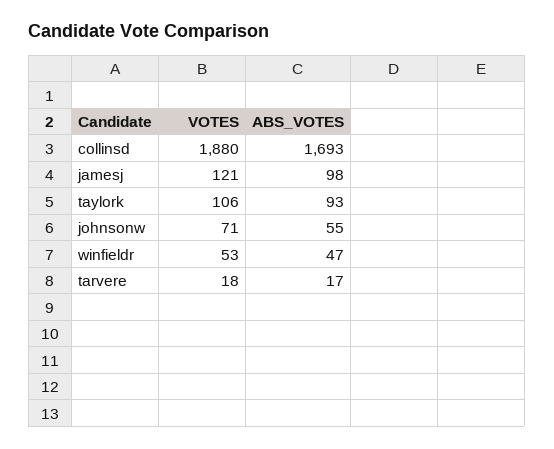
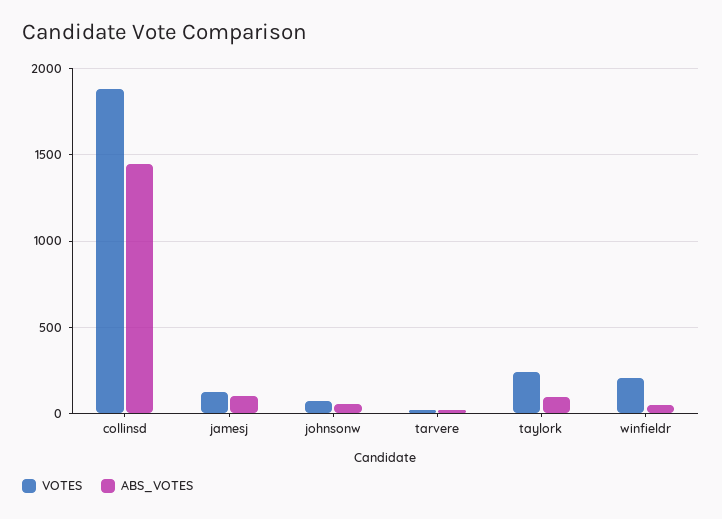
  {
    "VOTES": {
      "collinsd": 1880,
      "jamesj": 121,
-     "taylork": 106,
+     "taylork": 250,
      "johnsonw": 71,
-     "winfieldr": 53,
+     "winfieldr": 200,
      "tarvere": 18
    },
    "ABS_VOTES": {
-     "collinsd": 1693,
+     "collinsd": 1450,
      "jamesj": 98,
      "taylork": 93,
      "johnsonw": 55,
      "winfieldr": 47,
      "tarvere": 17
    }
  }

